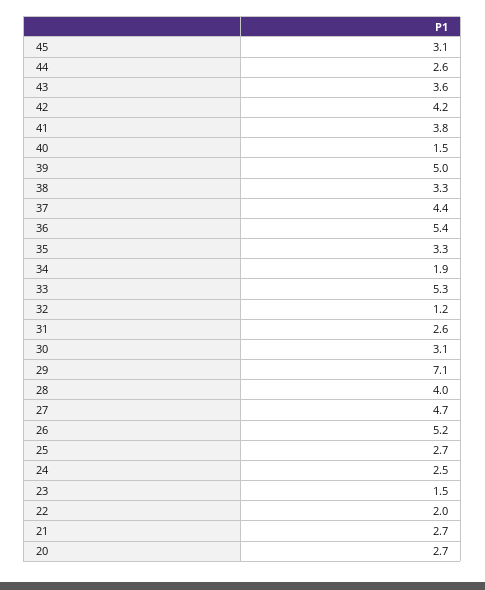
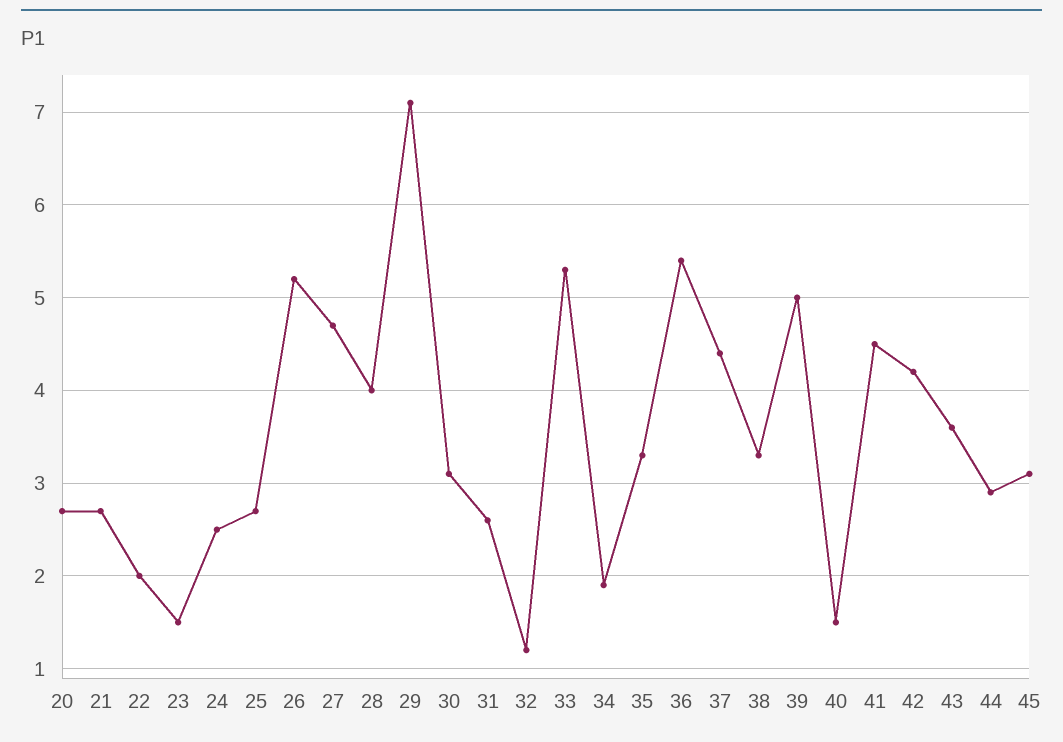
  {
    "45": 3.1,
-   "44": 2.6,
+   "44": 2.9,
    "43": 3.6,
    "42": 4.2,
-   "41": 3.8,
+   "41": 4.5,
    "40": 1.5,
    "39": 5,
    "38": 3.3,
    "37": 4.4,
    "36": 5.4,
    "35": 3.3,
    "34": 1.9,
    "33": 5.3,
    "32": 1.2,
    "31": 2.6,
    "30": 3.1,
    "29": 7.1,
    "28": 4,
    "27": 4.7,
    "26": 5.2,
    "25": 2.7,
    "24": 2.5,
    "23": 1.5,
    "22": 2,
    "21": 2.7,
    "20": 2.7
  }

